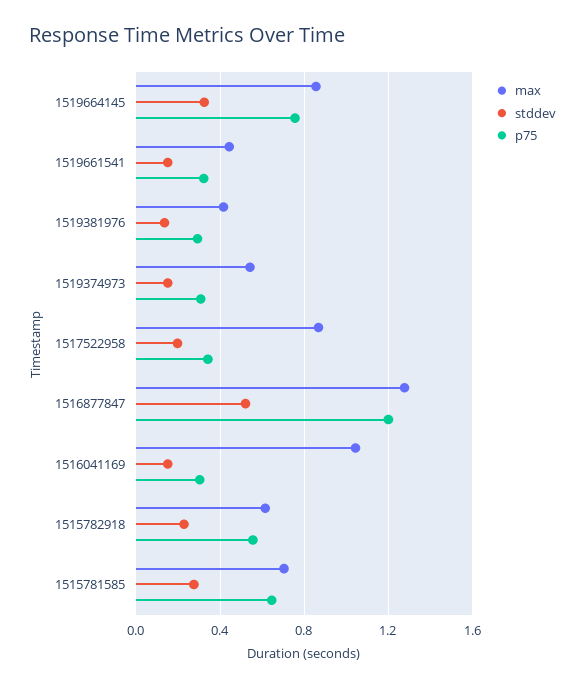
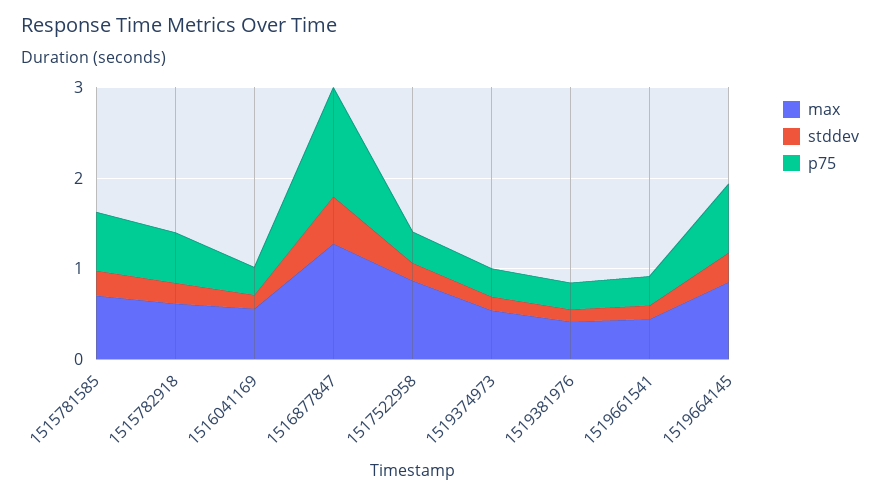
  {
    "max": {
      "1519664145": 0.85,
      "1519661541": 0.45,
      "1519381976": 0.4,
      "1519374973": 0.55,
      "1517522958": 0.85,
      "1516877847": 1.3,
-     "1516041169": 1.05,
+     "1516041169": 0.6,
      "1515782918": 0.6,
      "1515781585": 0.7
    },
    "stddev": {
      "1519664145": 0.35,
      "1519661541": 0.15,
      "1519381976": 0.15,
      "1519374973": 0.15,
      "1517522958": 0.2,
      "1516877847": 0.5,
      "1516041169": 0.15,
      "1515782918": 0.25,
      "1515781585": 0.3
    },
    "p75": {
      "1519664145": 0.75,
      "1519661541": 0.3,
      "1519381976": 0.3,
      "1519374973": 0.3,
      "1517522958": 0.35,
      "1516877847": 1.2,
      "1516041169": 0.3,
      "1515782918": 0.55,
      "1515781585": 0.65
    }
  }

